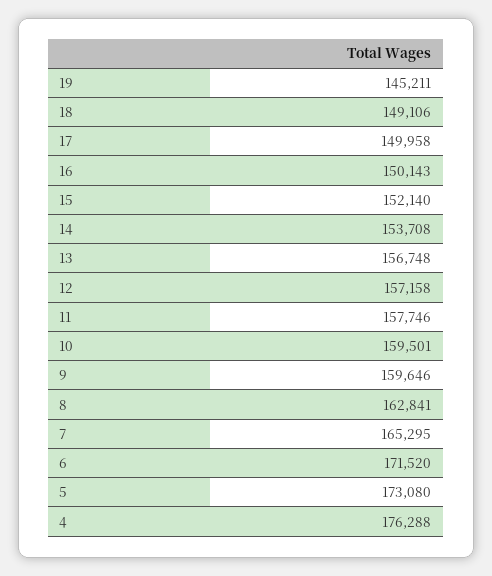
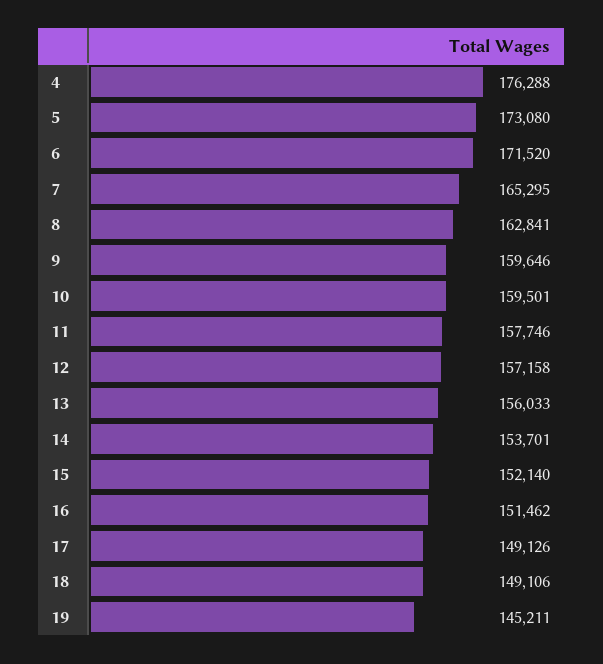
  {
    "19": 145211,
    "18": 149106,
-   "17": 149958,
+   "17": 149126,
-   "16": 150143,
+   "16": 151462,
    "15": 152140,
-   "14": 153708,
+   "14": 153701,
-   "13": 156748,
+   "13": 156033,
    "12": 157158,
    "11": 157746,
    "10": 159501,
    "9": 159646,
    "8": 162841,
    "7": 165295,
    "6": 171520,
    "5": 173080,
    "4": 176288
  }

